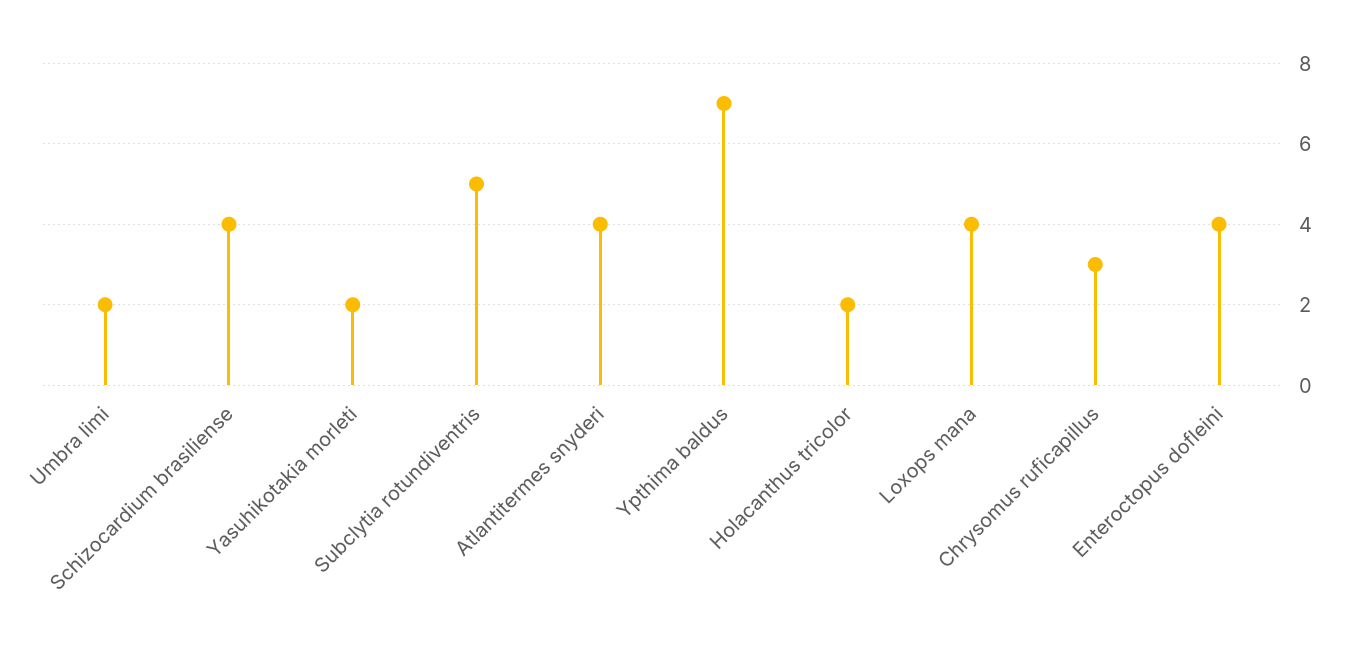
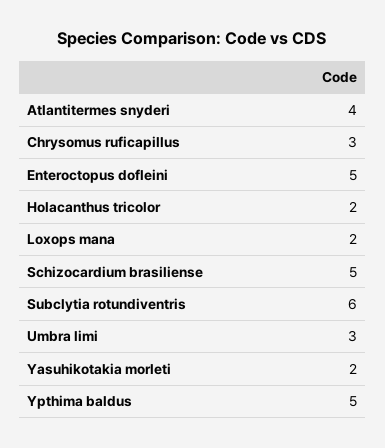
  {
-   "Umbra limi": 2,
+   "Umbra limi": 3,
-   "Schizocardium brasiliense": 4,
+   "Schizocardium brasiliense": 5,
    "Yasuhikotakia morleti": 2,
-   "Subclytia rotundiventris": 5,
+   "Subclytia rotundiventris": 6,
    "Atlantitermes snyderi": 4,
-   "Ypthima baldus": 7,
+   "Ypthima baldus": 5,
    "Holacanthus tricolor": 2,
-   "Loxops mana": 4,
+   "Loxops mana": 2,
    "Chrysomus ruficapillus": 3,
-   "Enteroctopus dofleini": 4
+   "Enteroctopus dofleini": 5
  }

